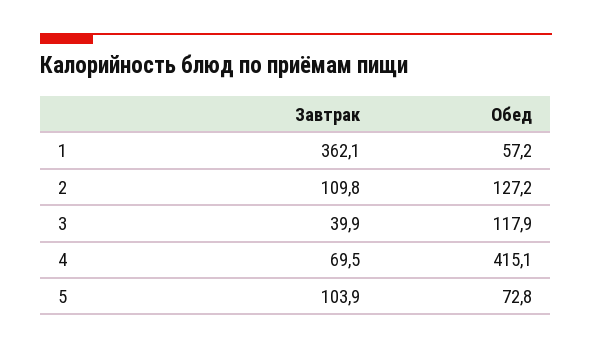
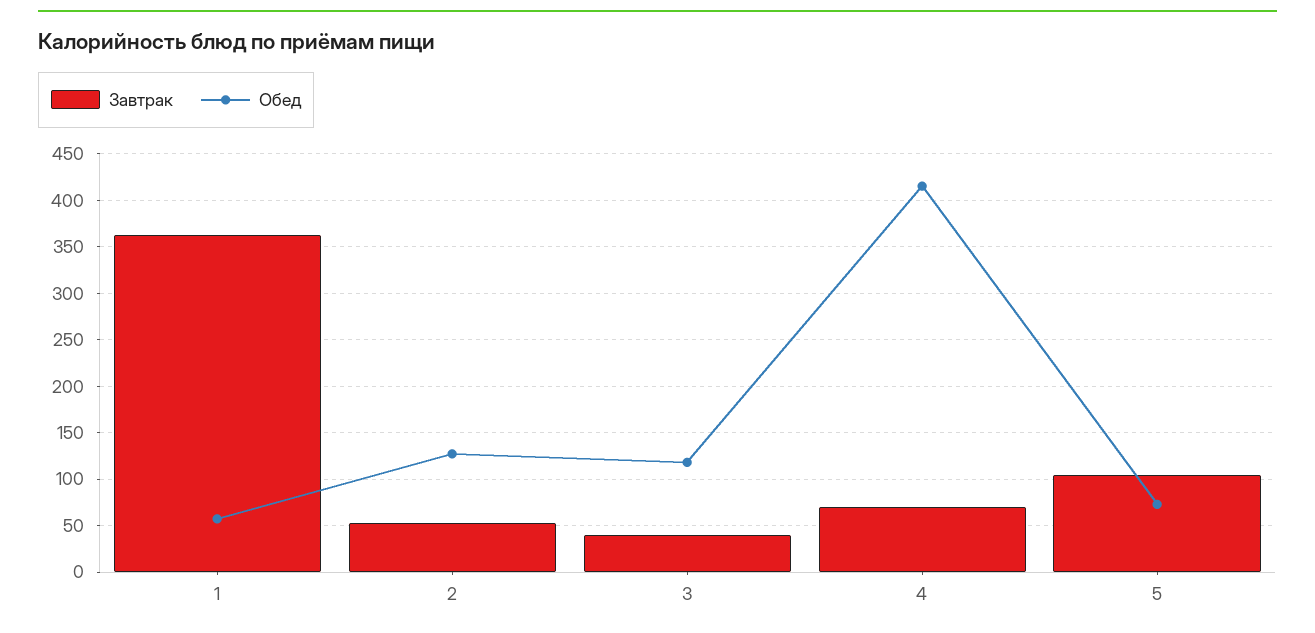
  {
    "Завтрак": {
      "1": 362.1,
-     "2": 109.8,
+     "2": 50,
      "3": 39.9,
      "4": 69.5,
      "5": 103.9
    },
    "Обед": {
      "1": 57.2,
      "2": 127.2,
      "3": 117.9,
      "4": 415.1,
      "5": 72.8
    }
  }

